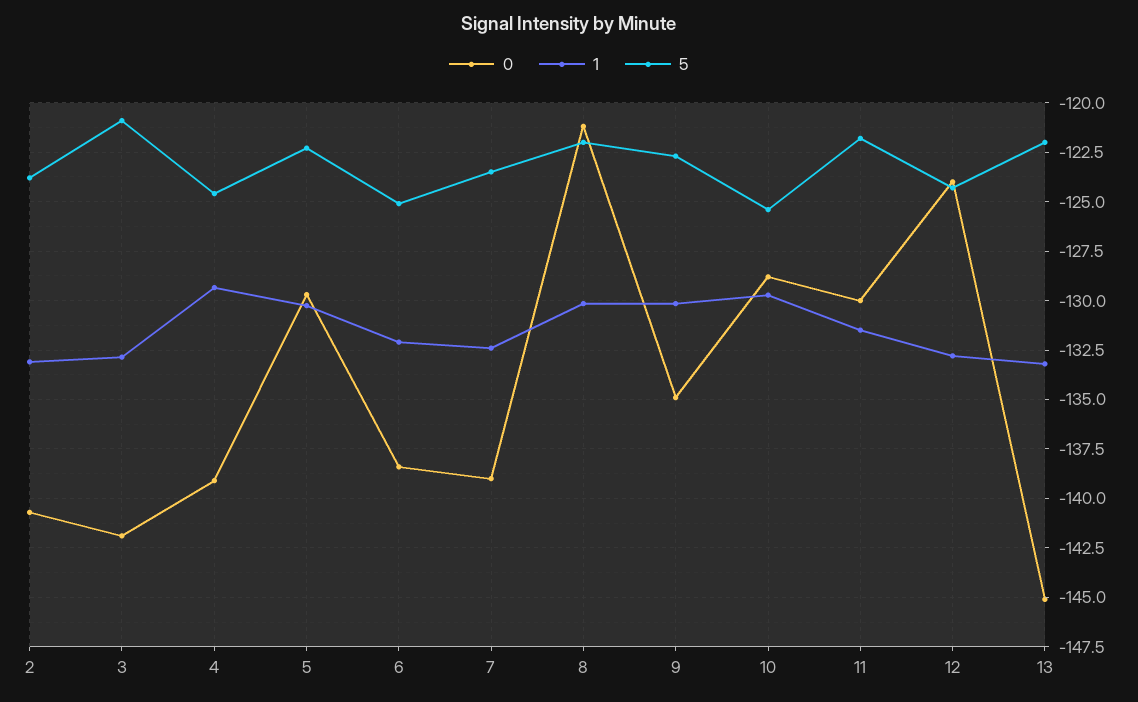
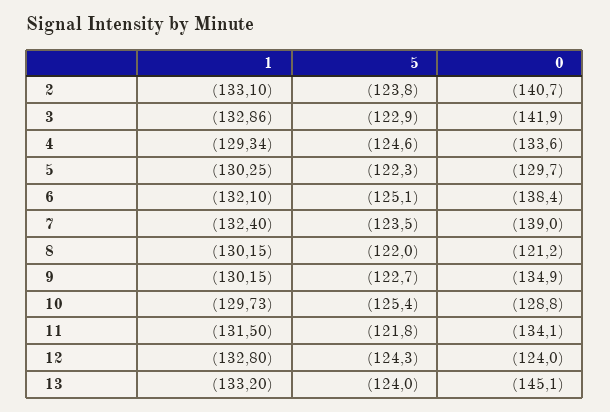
  {
    "0": {
      "2": -140.7,
      "3": -141.9,
-     "4": -139,
+     "4": -133.6,
      "5": -129.7,
      "6": -138.4,
      "7": -139,
      "8": -121.2,
      "9": -134.9,
      "10": -128.8,
-     "11": -130,
+     "11": -134.1,
      "12": -124,
      "13": -145.1
    },
    "1": {
      "2": -133.1,
      "3": -132.86,
      "4": -129.34,
      "5": -130.25,
      "6": -132.1,
      "7": -132.4,
      "8": -130.15,
      "9": -130.15,
      "10": -129.73,
      "11": -131.5,
      "12": -132.8,
      "13": -133.2
    },
    "5": {
      "2": -123.8,
-     "3": -121,
+     "3": -122.9,
      "4": -124.6,
      "5": -122.3,
      "6": -125.1,
      "7": -123.5,
      "8": -122,
      "9": -122.7,
      "10": -125.4,
      "11": -121.8,
      "12": -124.3,
-     "13": -122
+     "13": -124
    }
  }

